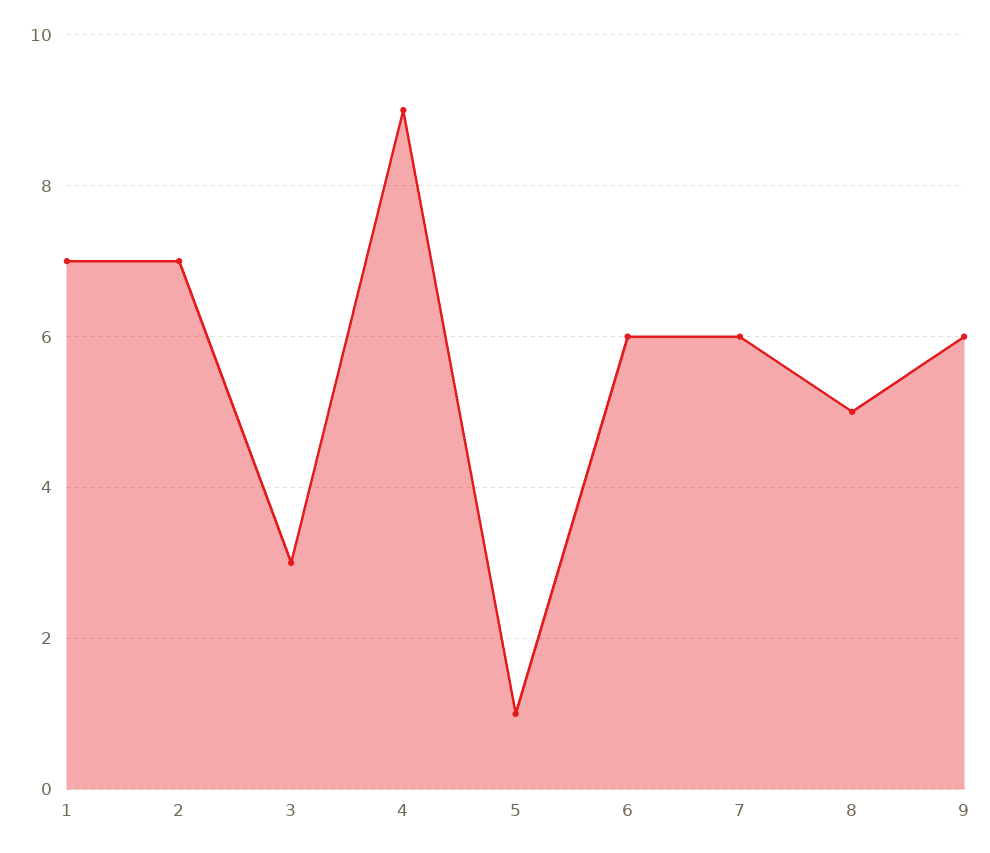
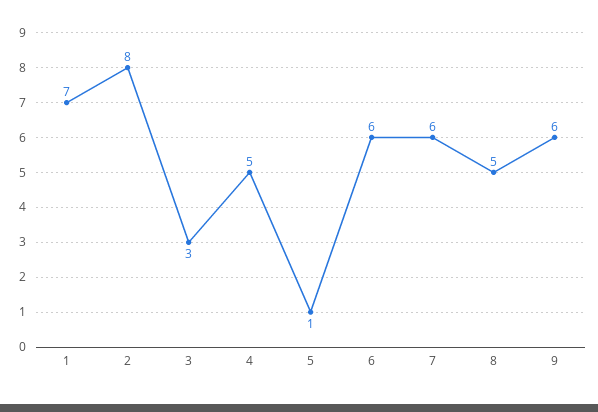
  {
    "1": 7,
-   "2": 7,
+   "2": 8,
    "3": 3,
-   "4": 9,
+   "4": 5,
    "5": 1,
    "6": 6,
    "7": 6,
    "8": 5,
    "9": 6
  }

